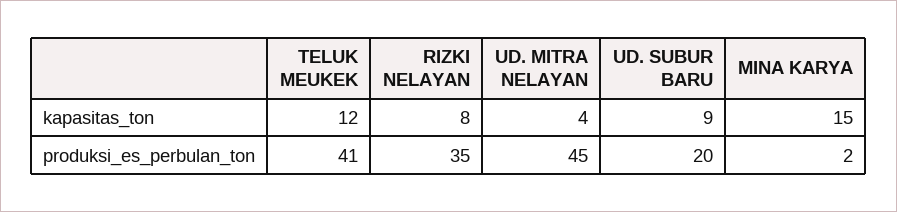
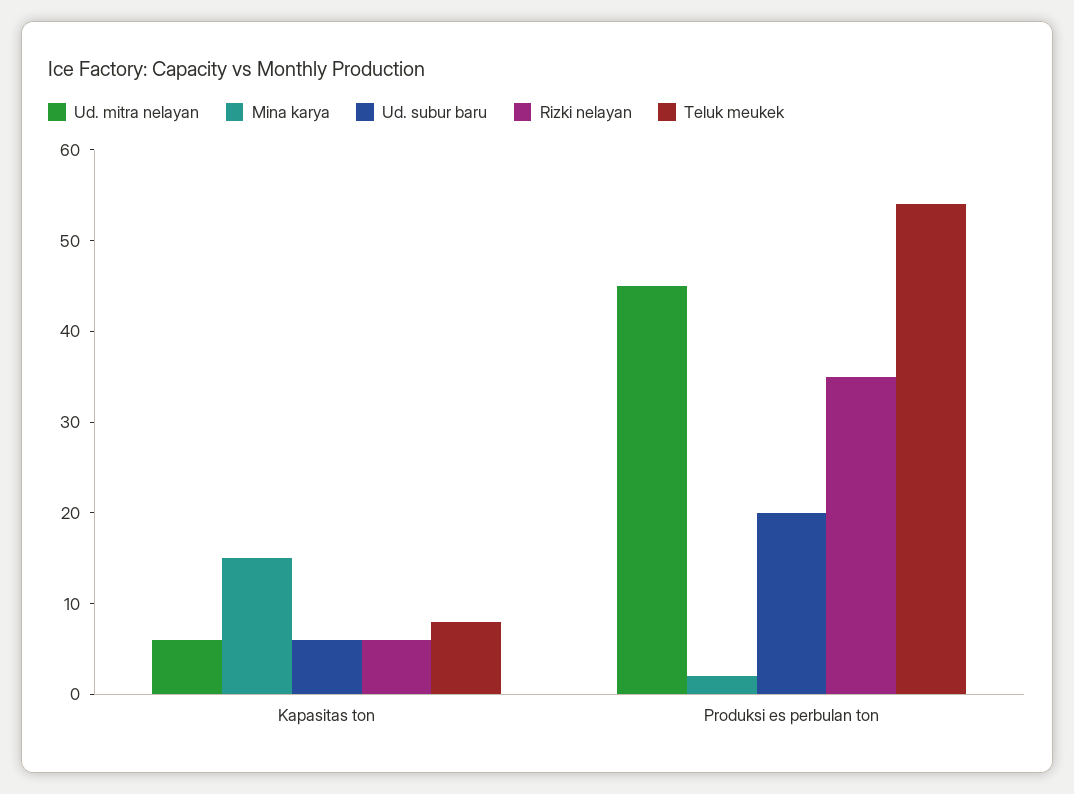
  {
    "TELUK MEUKEK": {
-     "kapasitas_ton": 12,
+     "kapasitas_ton": 8,
-     "produksi_es_perbulan_ton": 41
+     "produksi_es_perbulan_ton": 54
    },
    "RIZKI NELAYAN": {
-     "kapasitas_ton": 8,
+     "kapasitas_ton": 6,
      "produksi_es_perbulan_ton": 35
    },
    "UD. MITRA NELAYAN": {
-     "kapasitas_ton": 4,
+     "kapasitas_ton": 6,
      "produksi_es_perbulan_ton": 45
    },
    "UD. SUBUR BARU": {
-     "kapasitas_ton": 9,
+     "kapasitas_ton": 6,
      "produksi_es_perbulan_ton": 20
    },
    "MINA KARYA": {
      "kapasitas_ton": 15,
      "produksi_es_perbulan_ton": 2
    }
  }

